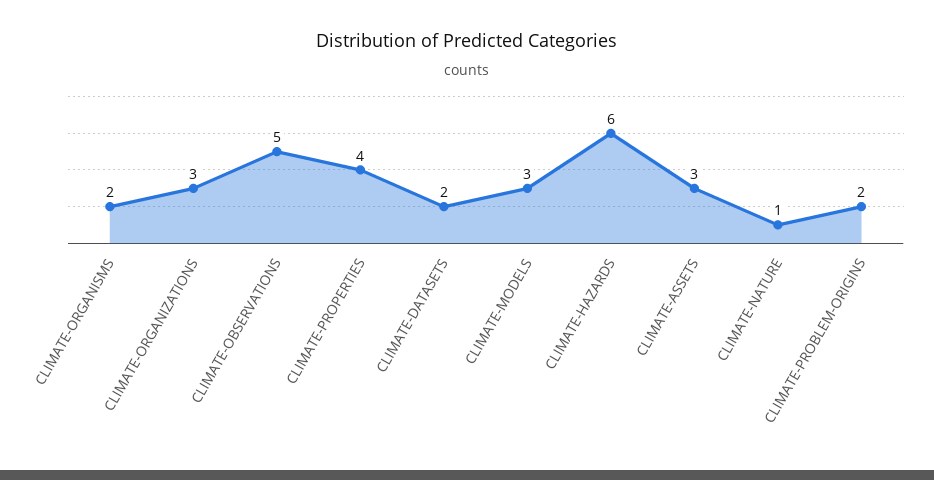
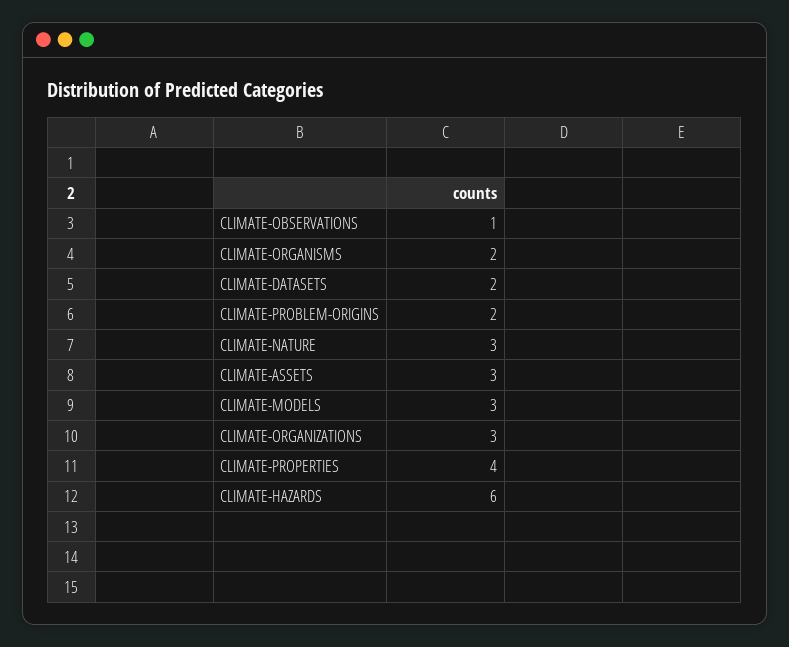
  {
    "CLIMATE-ORGANISMS": 2,
    "CLIMATE-ORGANIZATIONS": 3,
-   "CLIMATE-OBSERVATIONS": 5,
+   "CLIMATE-OBSERVATIONS": 1,
    "CLIMATE-PROPERTIES": 4,
    "CLIMATE-DATASETS": 2,
    "CLIMATE-MODELS": 3,
    "CLIMATE-HAZARDS": 6,
    "CLIMATE-ASSETS": 3,
-   "CLIMATE-NATURE": 1,
+   "CLIMATE-NATURE": 3,
    "CLIMATE-PROBLEM-ORIGINS": 2
  }

